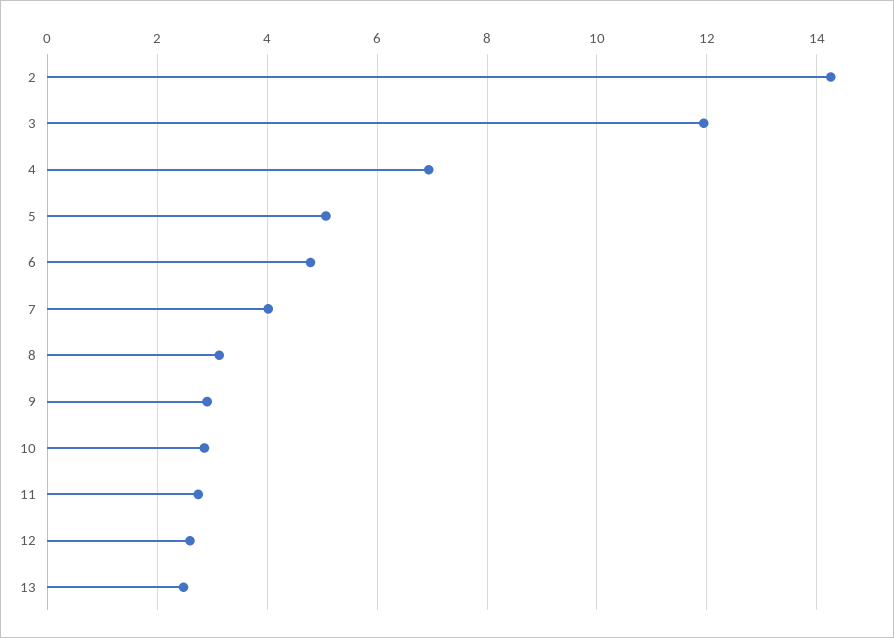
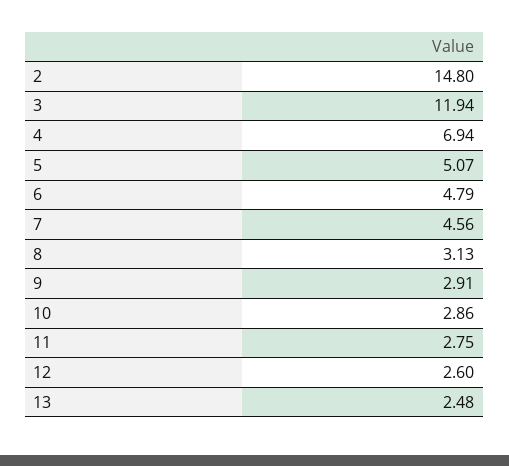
  {
-   "2": 14.2,
+   "2": 14.8,
    "3": 11.94,
    "4": 6.94,
    "5": 5.07,
    "6": 4.79,
-   "7": 4,
+   "7": 4.56,
    "8": 3.13,
    "9": 2.91,
    "10": 2.86,
    "11": 2.75,
    "12": 2.6,
    "13": 2.48
  }

